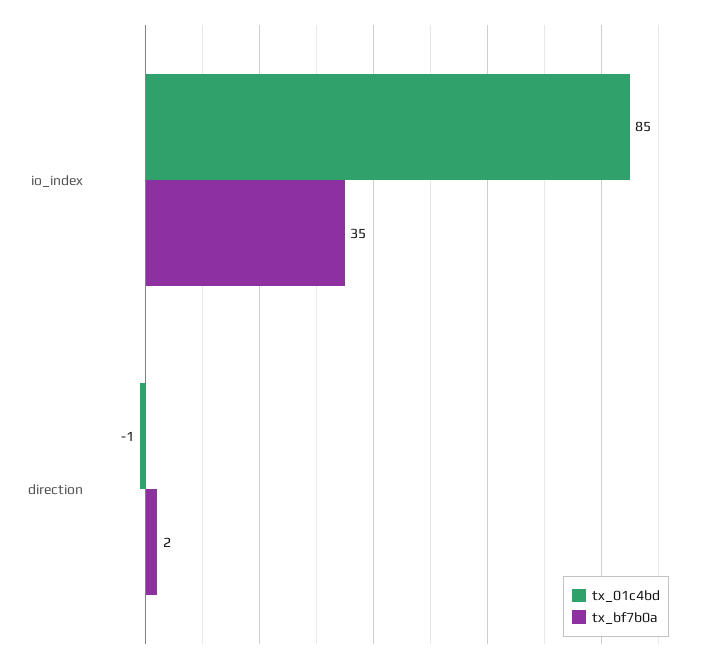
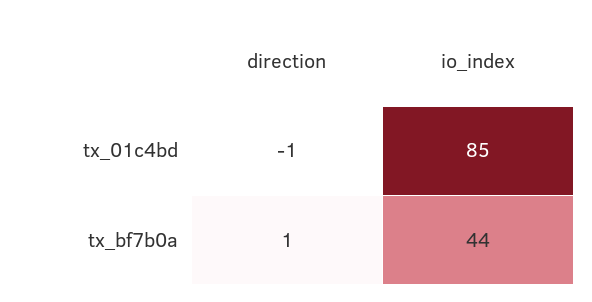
  {
    "tx_01c4bd": {
      "io_index": 85,
      "direction": -1
    },
    "tx_bf7b0a": {
-     "io_index": 35,
+     "io_index": 44,
-     "direction": 2
+     "direction": 1
    }
  }

